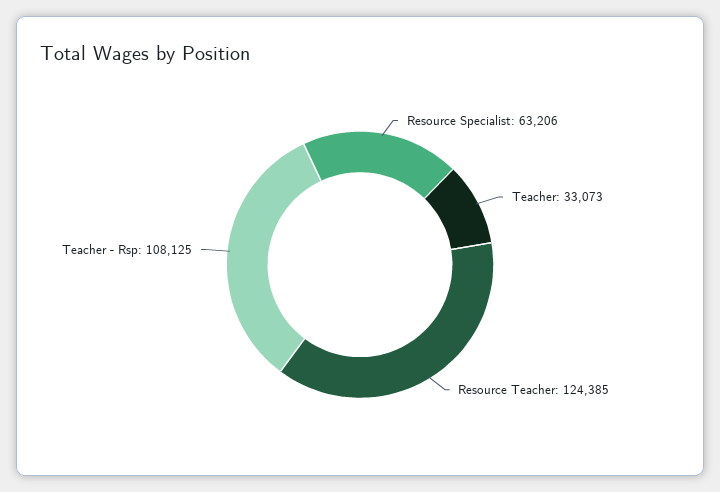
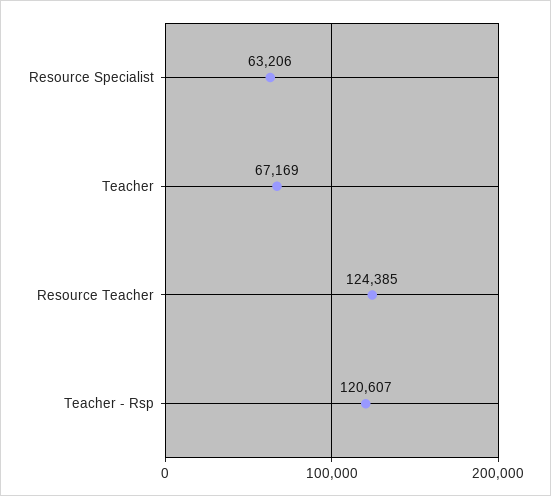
  {
    "Resource Specialist": 63206,
-   "Teacher": 33073,
+   "Teacher": 67169,
    "Resource Teacher": 124385,
-   "Teacher - Rsp": 108125
+   "Teacher - Rsp": 120607
  }

